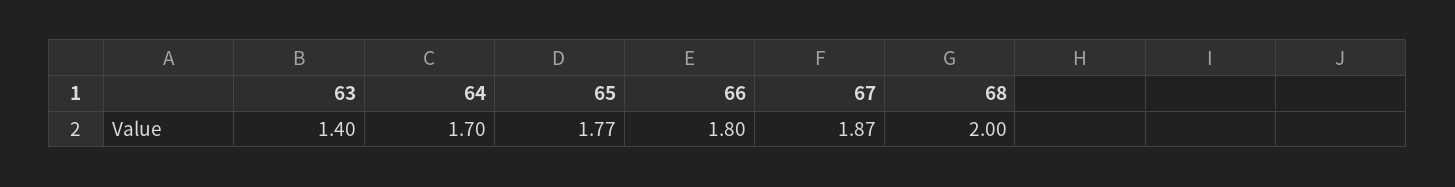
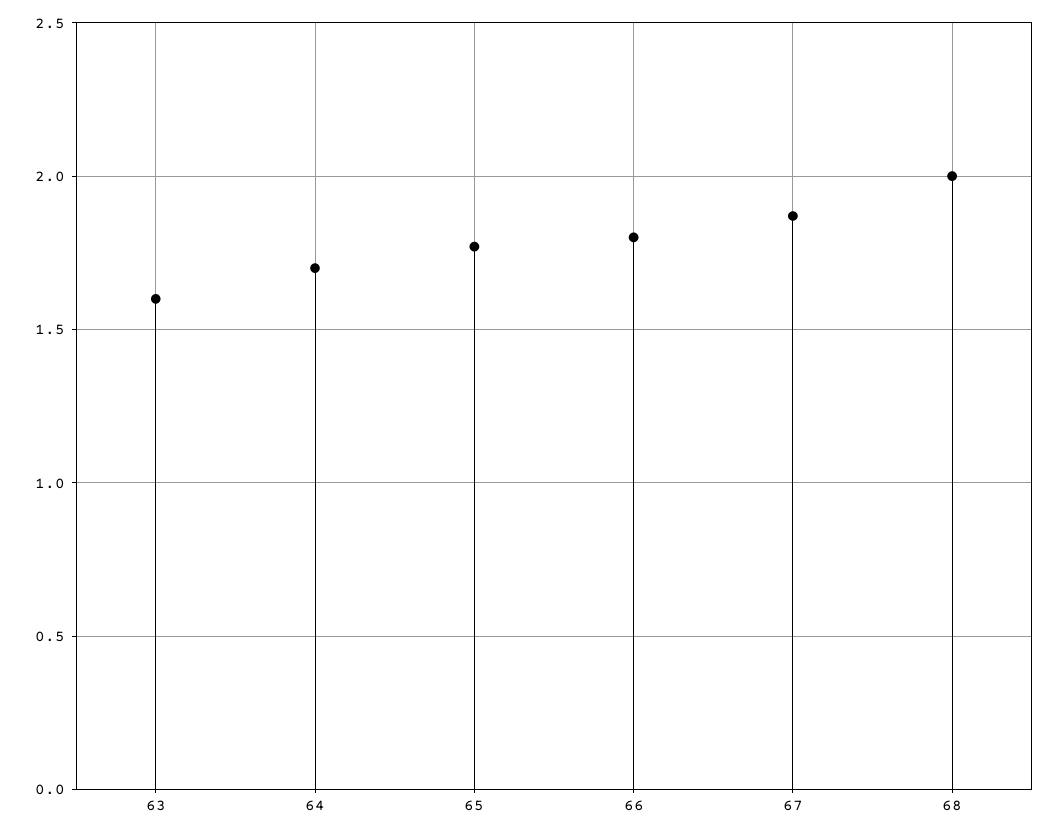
  {
-   "63": 1.4,
+   "63": 1.6,
    "64": 1.7,
    "65": 1.77,
    "66": 1.8,
    "67": 1.87,
    "68": 2
  }

